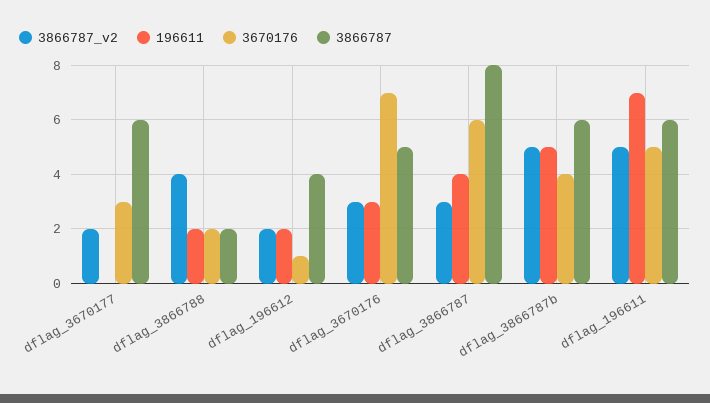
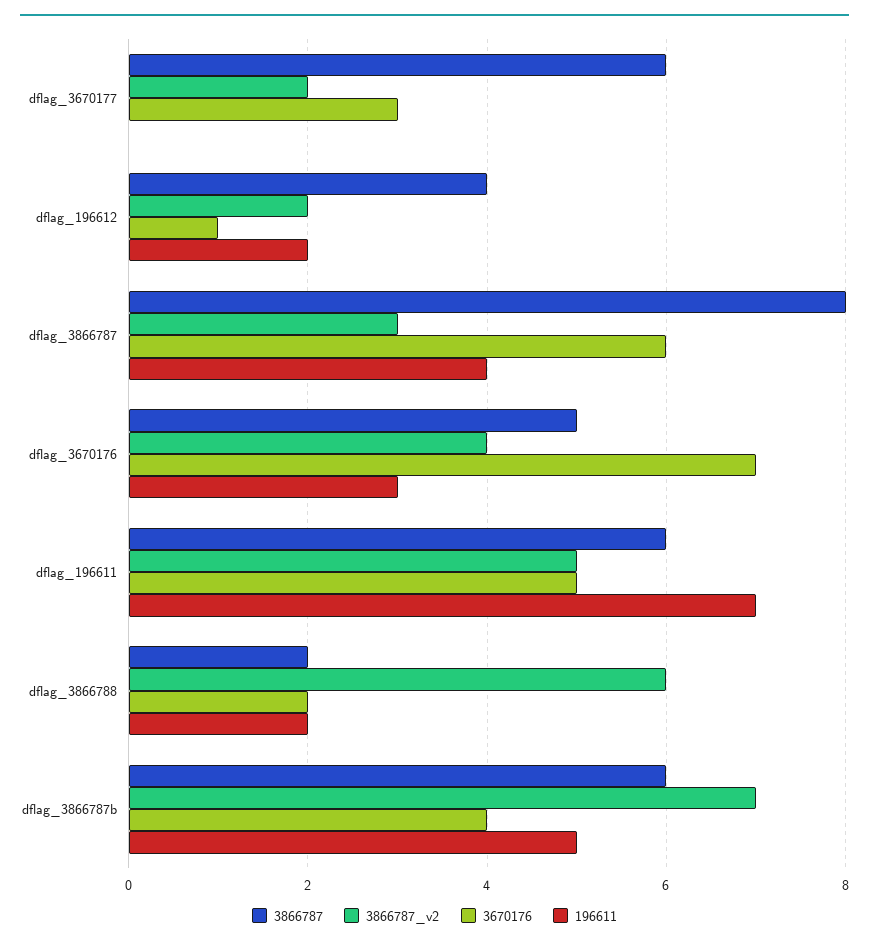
  {
    "3866787_v2": {
      "dflag_3670177": 2,
-     "dflag_3866788": 4,
+     "dflag_3866788": 6,
      "dflag_196612": 2,
-     "dflag_3670176": 3,
+     "dflag_3670176": 4,
      "dflag_3866787": 3,
-     "dflag_3866787b": 5,
+     "dflag_3866787b": 7,
      "dflag_196611": 5
    },
    "196611": {
      "dflag_3670177": 0,
      "dflag_3866788": 2,
      "dflag_196612": 2,
      "dflag_3670176": 3,
      "dflag_3866787": 4,
      "dflag_3866787b": 5,
      "dflag_196611": 7
    },
    "3670176": {
      "dflag_3670177": 3,
      "dflag_3866788": 2,
      "dflag_196612": 1,
      "dflag_3670176": 7,
      "dflag_3866787": 6,
      "dflag_3866787b": 4,
      "dflag_196611": 5
    },
    "3866787": {
      "dflag_3670177": 6,
      "dflag_3866788": 2,
      "dflag_196612": 4,
      "dflag_3670176": 5,
      "dflag_3866787": 8,
      "dflag_3866787b": 6,
      "dflag_196611": 6
    }
  }

